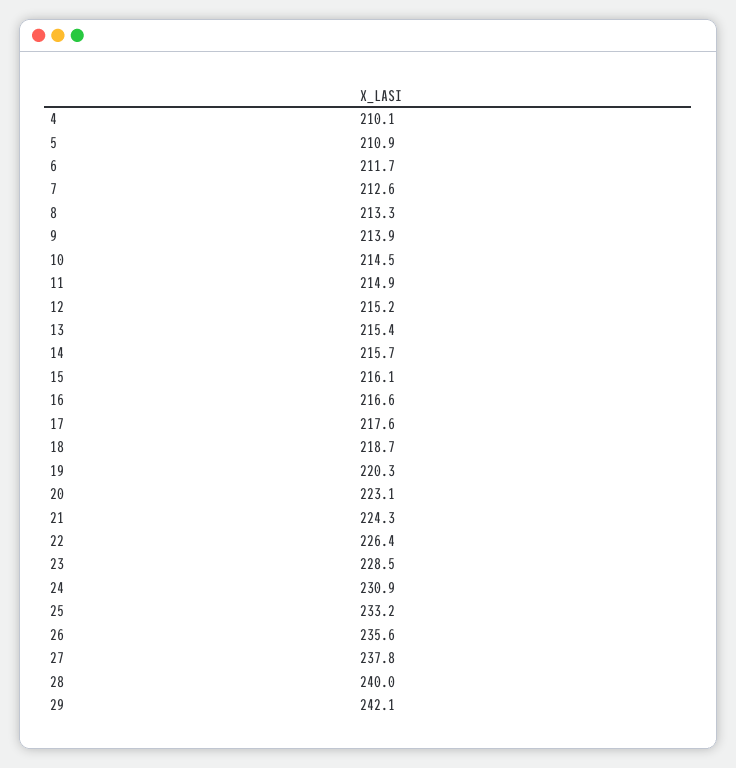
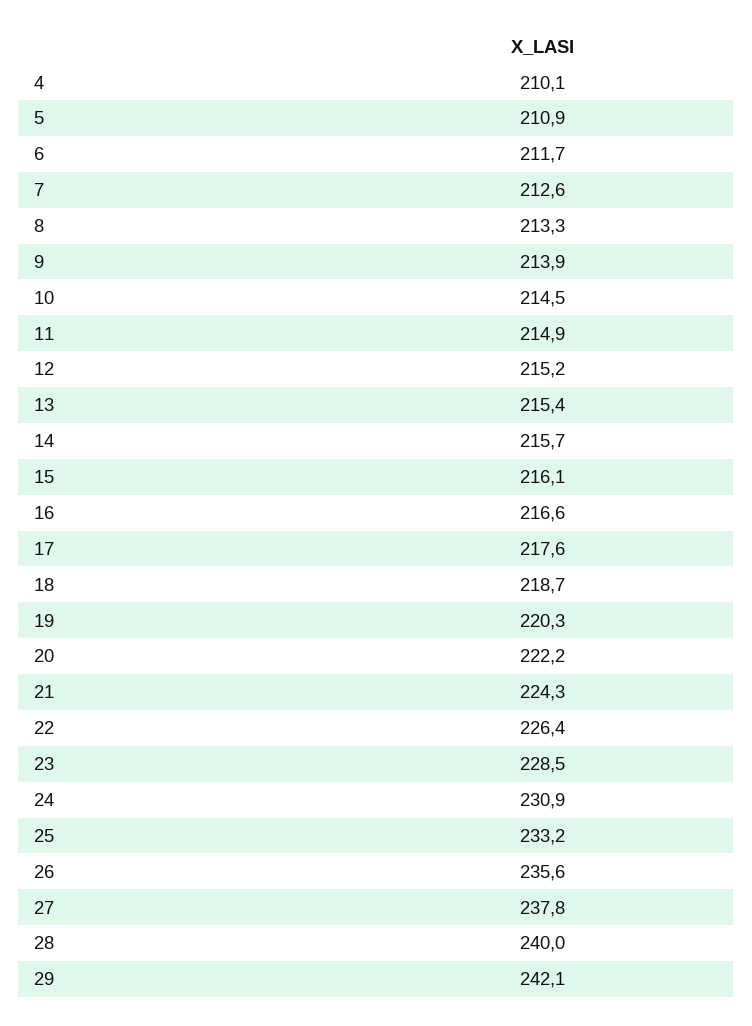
  {
    "4": 210.1,
    "5": 210.9,
    "6": 211.7,
    "7": 212.6,
    "8": 213.3,
    "9": 213.9,
    "10": 214.5,
    "11": 214.9,
    "12": 215.2,
    "13": 215.4,
    "14": 215.7,
    "15": 216.1,
    "16": 216.6,
    "17": 217.6,
    "18": 218.7,
    "19": 220.3,
-   "20": 223.1,
+   "20": 222.2,
    "21": 224.3,
    "22": 226.4,
    "23": 228.5,
    "24": 230.9,
    "25": 233.2,
    "26": 235.6,
    "27": 237.8,
    "28": 240,
    "29": 242.1
  }

